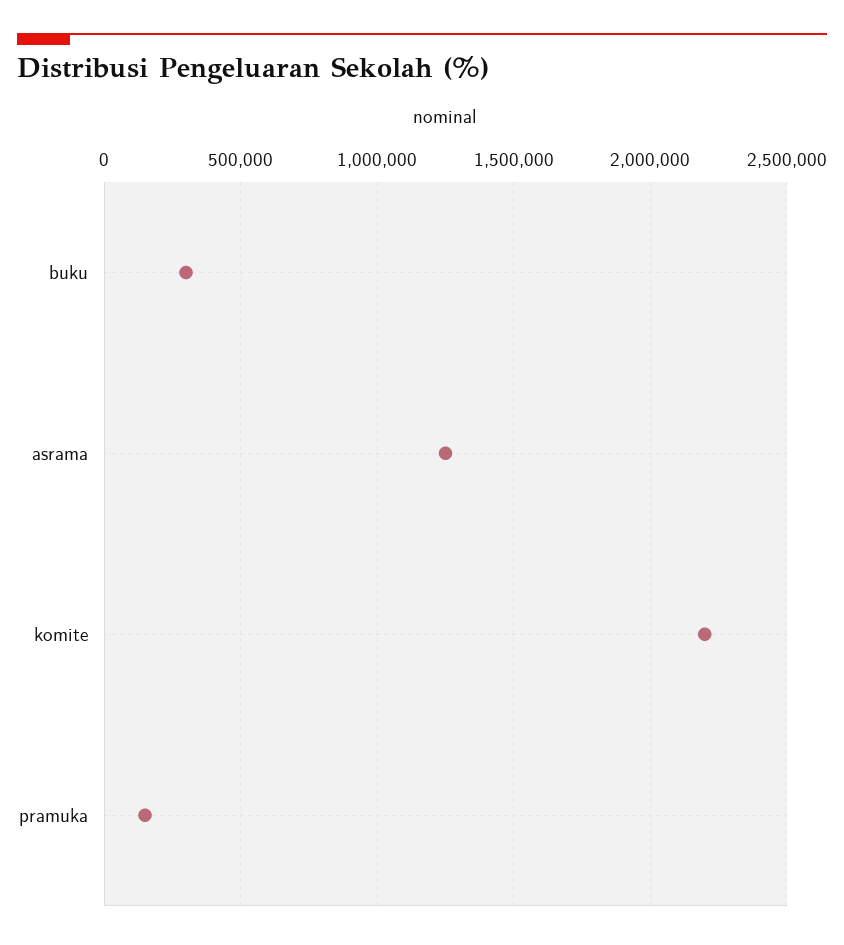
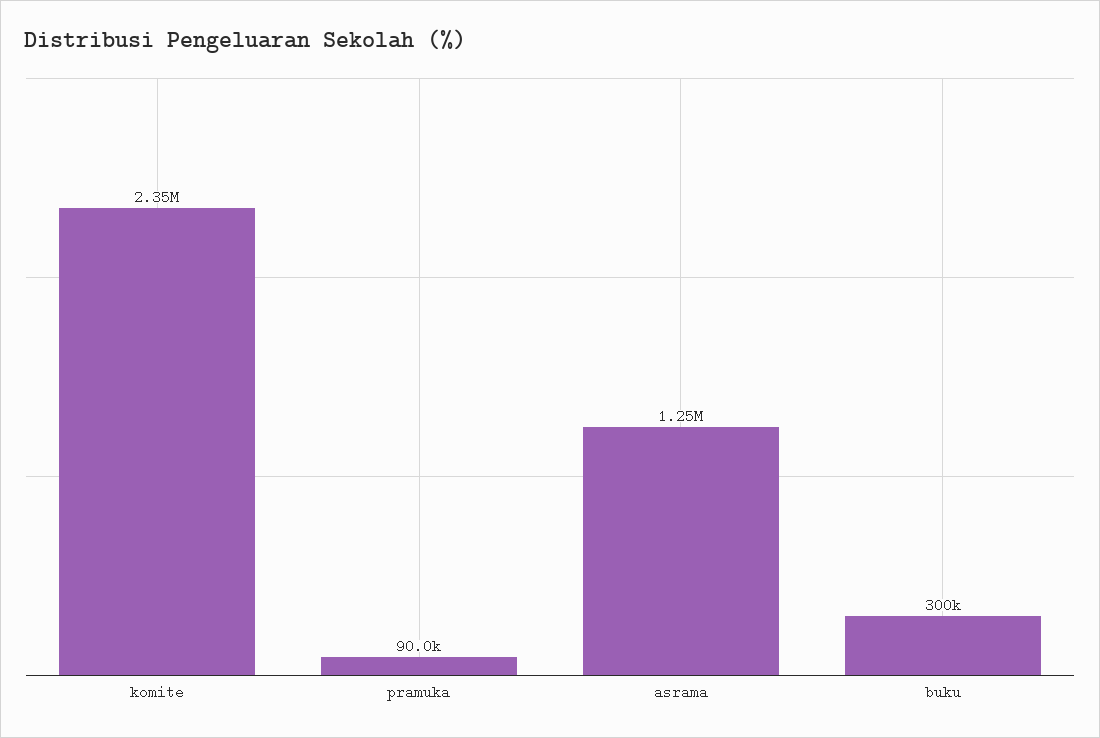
  {
    "buku": 300000,
    "asrama": 1250000,
-   "komite": 2200000,
+   "komite": 2350000,
-   "pramuka": 150000
+   "pramuka": 90000
  }

